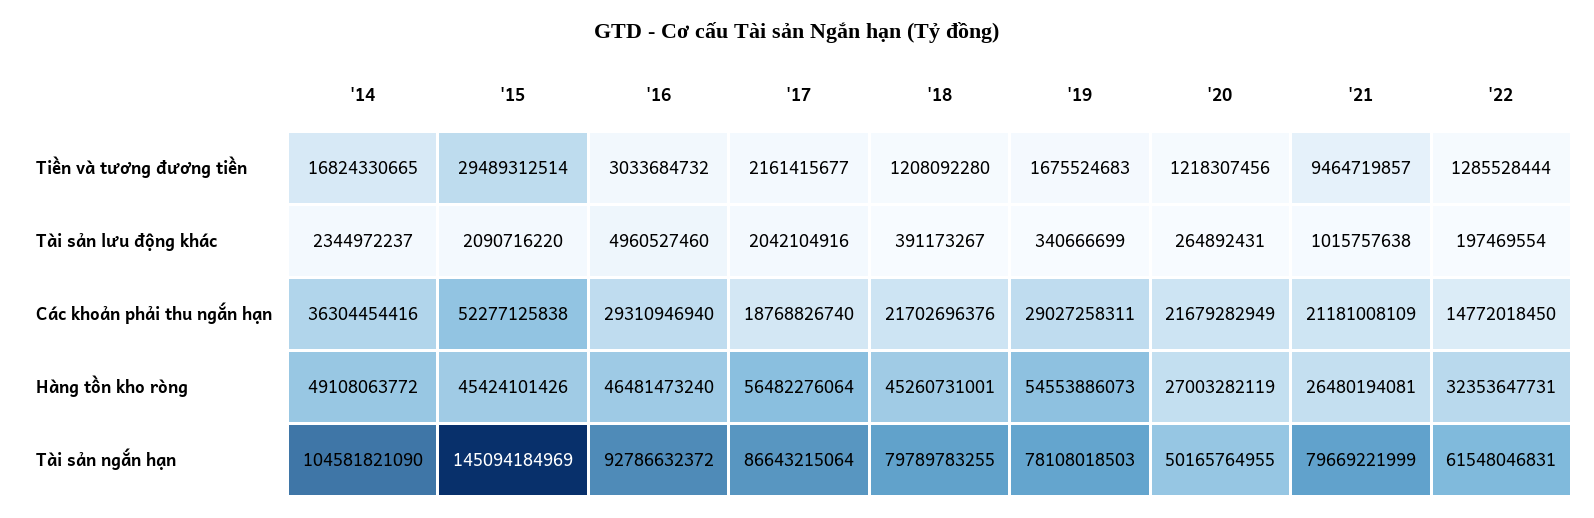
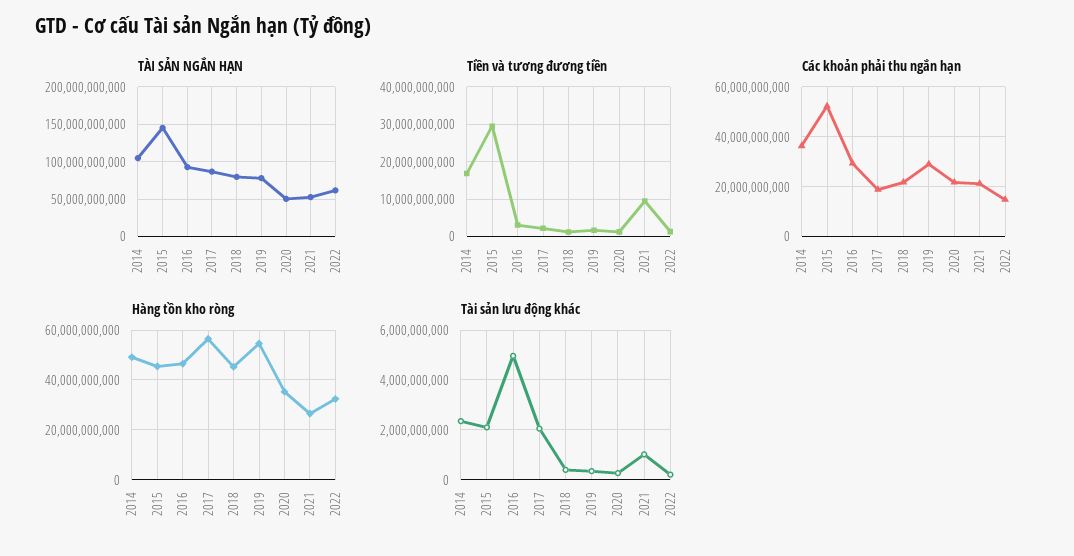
  {
    "Tiền và tương đương tiền": {
      "'14": 16824330665,
      "'15": 29489312514,
      "'16": 3033684732,
      "'17": 2161415677,
      "'18": 1208092280,
      "'19": 1675524683,
      "'20": 1218307456,
      "'21": 9464719857,
      "'22": 1285528444
    },
    "Tài sản lưu động khác": {
      "'14": 2344972237,
      "'15": 2090716220,
      "'16": 4960527460,
      "'17": 2042104916,
      "'18": 391173267,
      "'19": 340666699,
      "'20": 264892431,
      "'21": 1015757638,
      "'22": 197469554
    },
    "Các khoản phải thu ngắn hạn": {
      "'14": 36304454416,
      "'15": 52277125838,
      "'16": 29310946940,
      "'17": 18768826740,
      "'18": 21702696376,
      "'19": 29027258311,
      "'20": 21679282949,
      "'21": 21181008109,
      "'22": 14772018450
    },
    "Hàng tồn kho ròng": {
      "'14": 49108063772,
      "'15": 45424101426,
      "'16": 46481473240,
      "'17": 56482276064,
      "'18": 45260731001,
      "'19": 54553886073,
-     "'20": 27003282119,
+     "'20": 35000000000,
      "'21": 26480194081,
      "'22": 32353647731
    },
    "Tài sản ngắn hạn": {
      "'14": 104581821090,
      "'15": 145094184969,
      "'16": 92786632372,
      "'17": 86643215064,
      "'18": 79789783255,
      "'19": 78108018503,
      "'20": 50165764955,
-     "'21": 79669221999,
+     "'21": 50000000000,
      "'22": 61548046831
    }
  }

